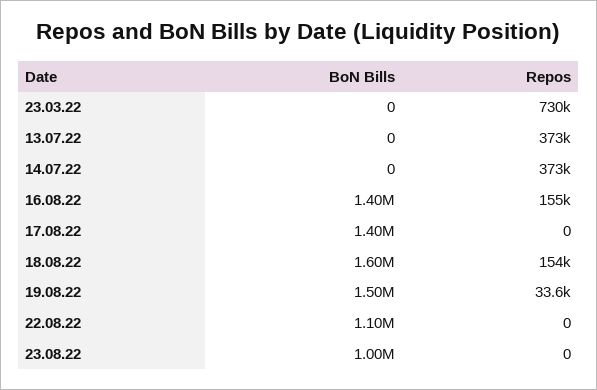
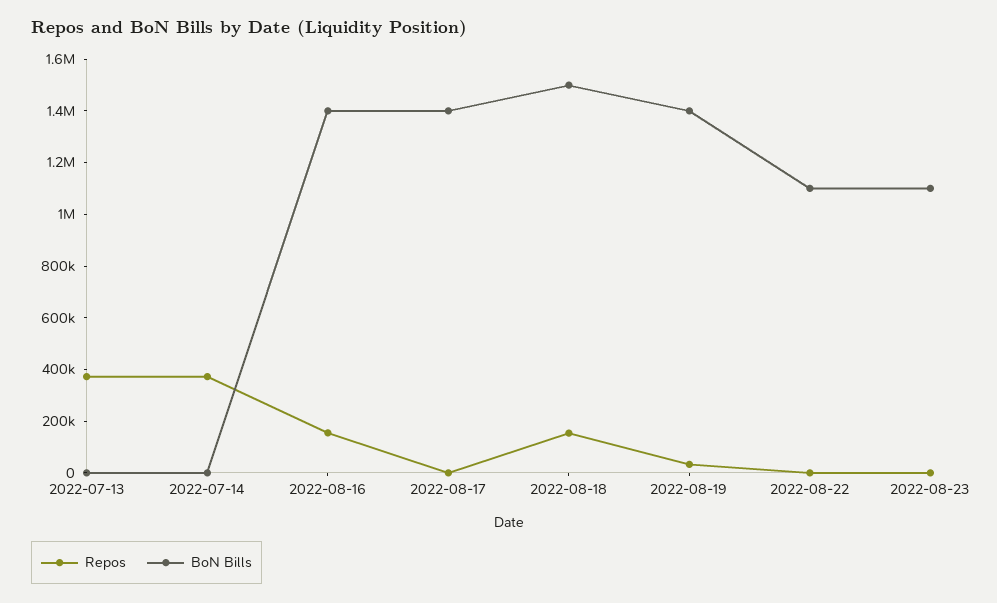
  {
    "BoN Bills": {
-     "23.03.22": 0,
      "13.07.22": 0,
      "14.07.22": 0,
      "16.08.22": 1400000,
      "17.08.22": 1400000,
-     "18.08.22": 1600000,
+     "18.08.22": 1500000,
-     "19.08.22": 1500000,
+     "19.08.22": 1400000,
      "22.08.22": 1100000,
-     "23.08.22": 1000000
+     "23.08.22": 1100000
    },
    "Repos": {
-     "23.03.22": 730000,
      "13.07.22": 373000,
      "14.07.22": 373000,
      "16.08.22": 155000,
      "17.08.22": 0,
      "18.08.22": 154000,
      "19.08.22": 33600,
      "22.08.22": 0,
      "23.08.22": 0
    }
  }

